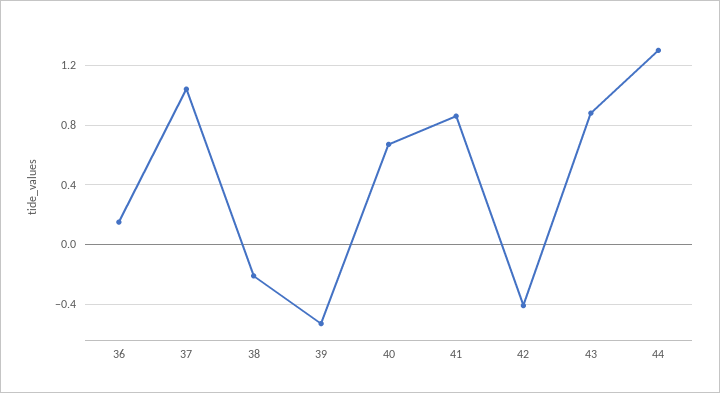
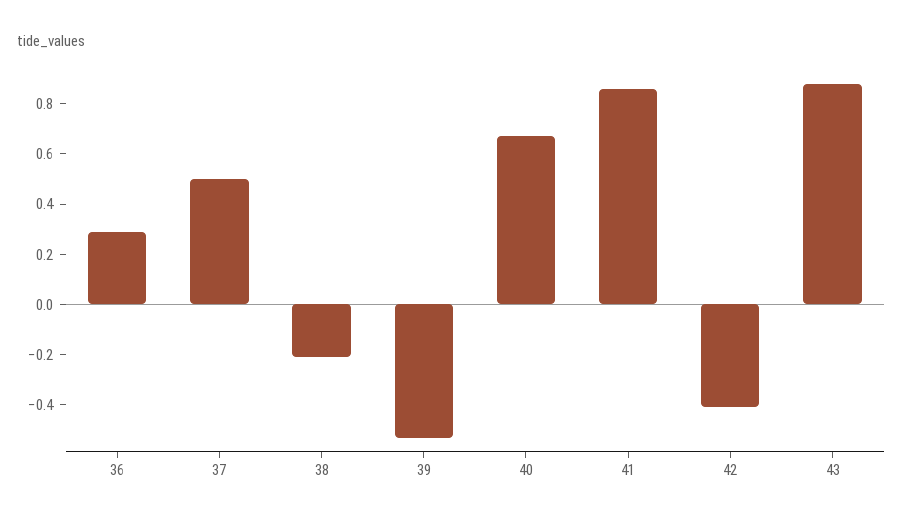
  {
-   "36": 0.15,
+   "36": 0.3,
-   "37": 1.05,
+   "37": 0.5,
    "38": -0.2,
    "39": -0.55,
    "40": 0.65,
    "41": 0.85,
    "42": -0.4,
-   "43": 0.9,
+   "43": 0.9
-   "44": 1.3
  }

